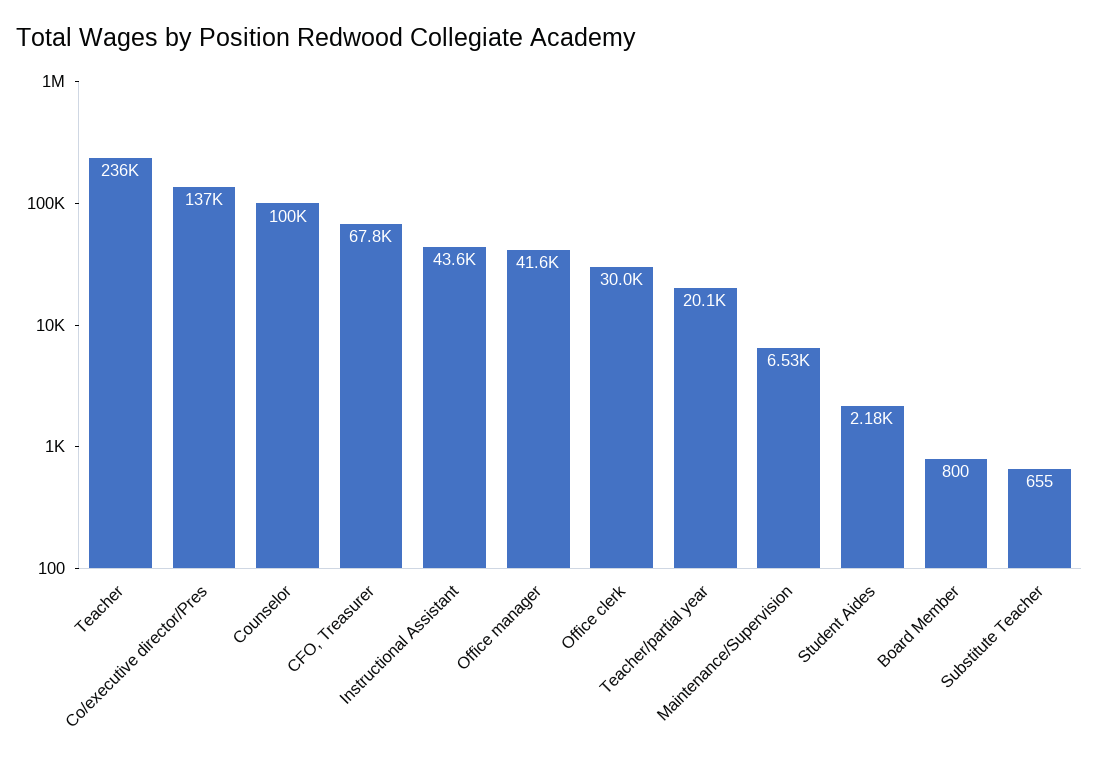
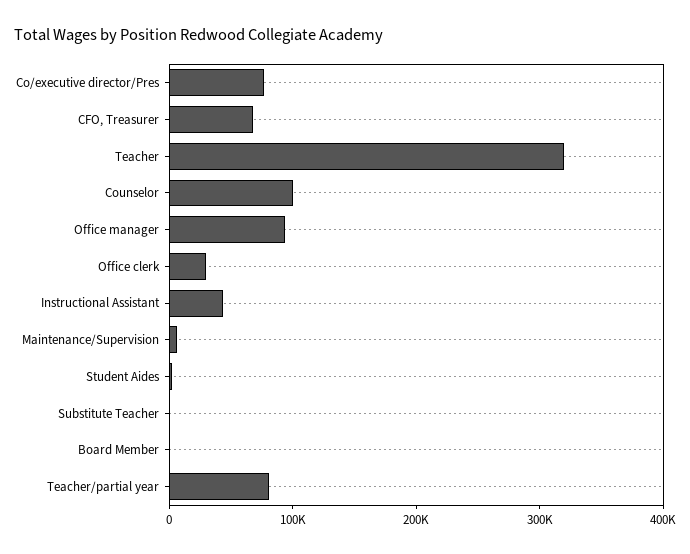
  {
-   "Teacher": 236000,
+   "Teacher": 320000,
-   "Co/executive director/Pres": 137000,
+   "Co/executive director/Pres": 80000,
    "Counselor": 100000,
    "CFO, Treasurer": 67800,
    "Instructional Assistant": 43600,
-   "Office manager": 41600,
+   "Office manager": 100000,
    "Office clerk": 30000,
-   "Teacher/partial year": 20100,
+   "Teacher/partial year": 80000,
    "Maintenance/Supervision": 6530,
    "Student Aides": 2180,
    "Board Member": 800,
    "Substitute Teacher": 655
  }

